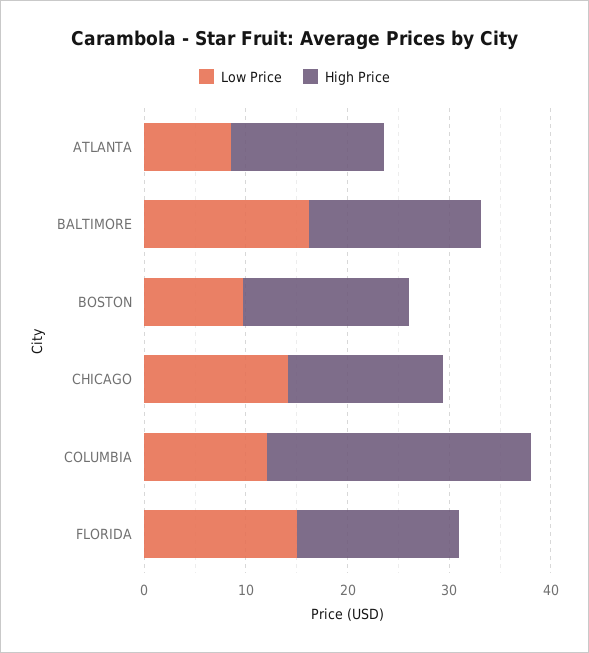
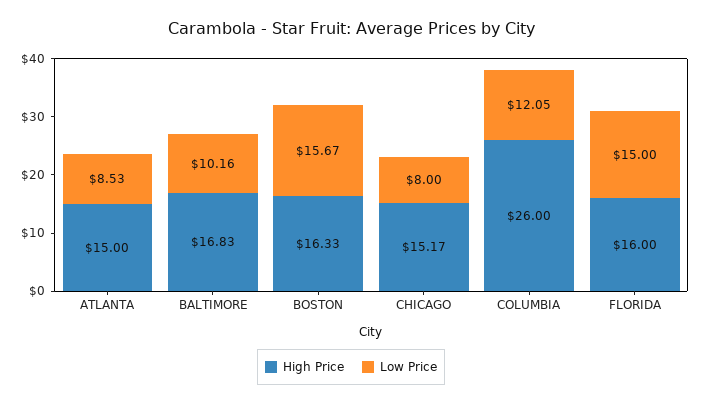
  {
    "Low Price": {
      "ATLANTA": 8.53,
-     "BALTIMORE": 16,
+     "BALTIMORE": 10.16,
-     "BOSTON": 10,
+     "BOSTON": 15.67,
-     "CHICAGO": 14,
+     "CHICAGO": 8,
      "COLUMBIA": 12.05,
      "FLORIDA": 15
    },
    "High Price": {
      "ATLANTA": 15,
      "BALTIMORE": 16.83,
      "BOSTON": 16.33,
      "CHICAGO": 15.17,
      "COLUMBIA": 26,
      "FLORIDA": 16
    }
  }

